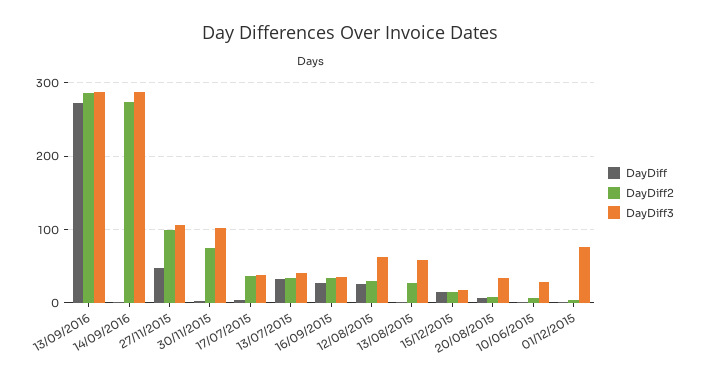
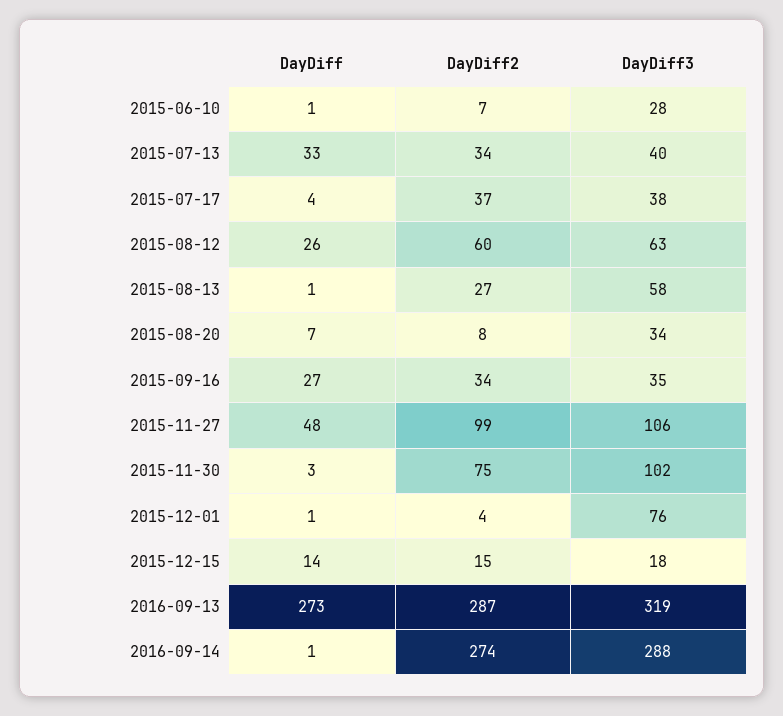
  {
    "DayDiff": {
      "13/09/2016": 273,
      "14/09/2016": 1,
      "27/11/2015": 48,
      "30/11/2015": 3,
      "17/07/2015": 4,
      "13/07/2015": 33,
      "16/09/2015": 27,
      "12/08/2015": 26,
      "13/08/2015": 1,
      "15/12/2015": 14,
      "20/08/2015": 7,
      "10/06/2015": 1,
      "01/12/2015": 1
    },
    "DayDiff2": {
      "13/09/2016": 287,
      "14/09/2016": 274,
      "27/11/2015": 99,
      "30/11/2015": 75,
      "17/07/2015": 37,
      "13/07/2015": 34,
      "16/09/2015": 34,
-     "12/08/2015": 30,
+     "12/08/2015": 60,
      "13/08/2015": 27,
      "15/12/2015": 15,
      "20/08/2015": 8,
      "10/06/2015": 7,
      "01/12/2015": 4
    },
    "DayDiff3": {
-     "13/09/2016": 290,
+     "13/09/2016": 319,
      "14/09/2016": 288,
      "27/11/2015": 106,
      "30/11/2015": 102,
      "17/07/2015": 38,
      "13/07/2015": 40,
      "16/09/2015": 35,
      "12/08/2015": 63,
      "13/08/2015": 58,
      "15/12/2015": 18,
      "20/08/2015": 34,
      "10/06/2015": 28,
      "01/12/2015": 76
    }
  }

